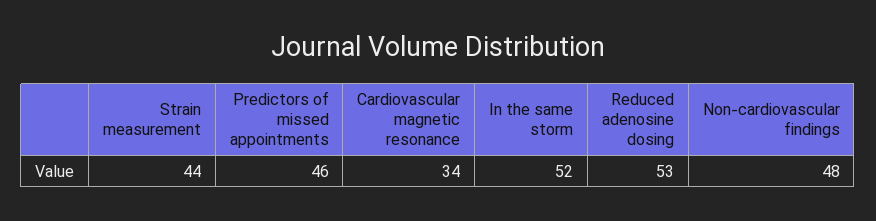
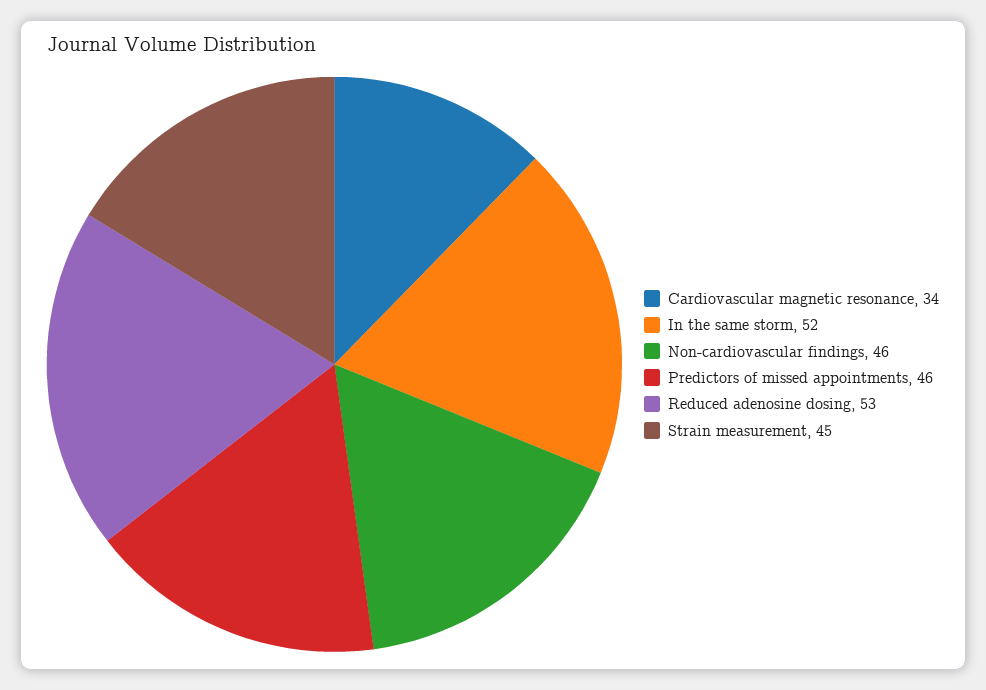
  {
-   "Strain measurement": 44,
+   "Strain measurement": 45,
    "Predictors of missed appointments": 46,
    "Cardiovascular magnetic resonance": 34,
    "In the same storm": 52,
    "Reduced adenosine dosing": 53,
-   "Non-cardiovascular findings": 48
+   "Non-cardiovascular findings": 46
  }

